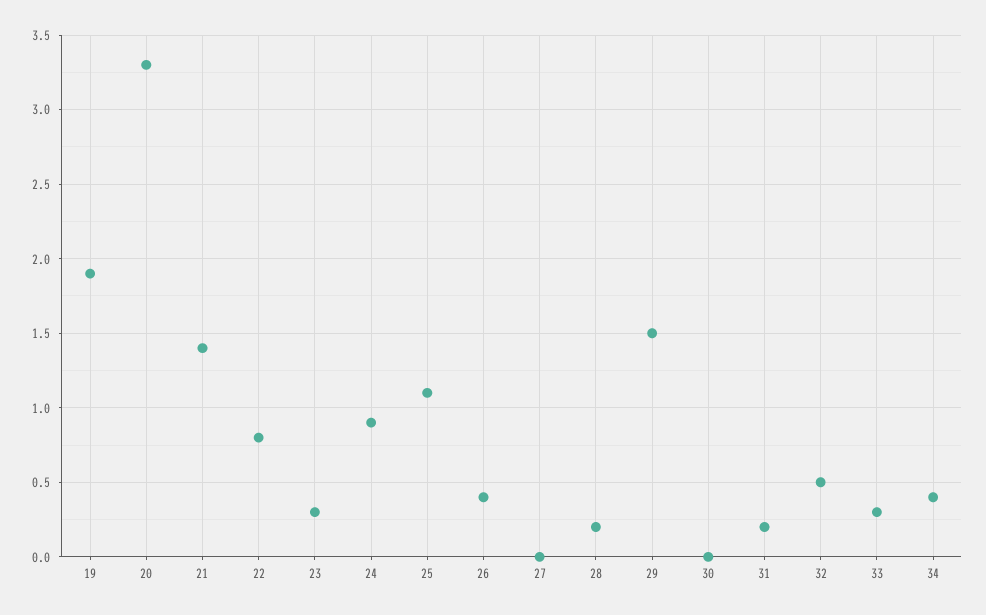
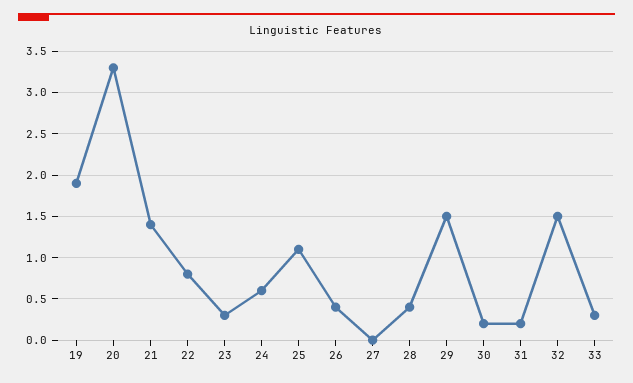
  {
    "19": 1.9,
    "20": 3.3,
    "21": 1.4,
    "22": 0.8,
    "23": 0.3,
-   "24": 0.9,
+   "24": 0.6,
    "25": 1.1,
    "26": 0.4,
    "27": 0,
-   "28": 0.2,
+   "28": 0.4,
    "29": 1.5,
-   "30": 0,
+   "30": 0.2,
    "31": 0.2,
-   "32": 0.5,
+   "32": 1.5,
-   "33": 0.3,
+   "33": 0.3
-   "34": 0.4
  }

